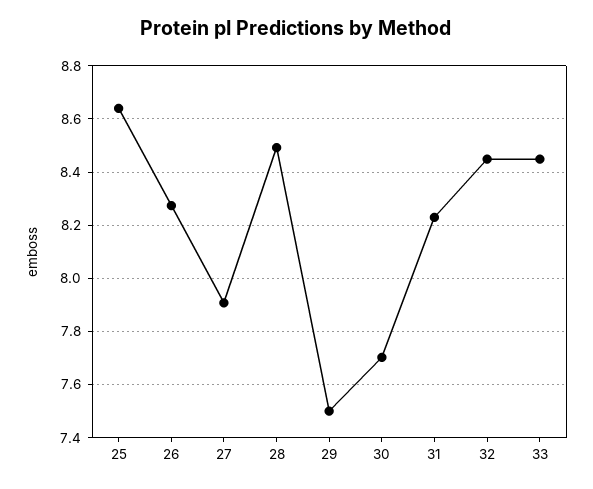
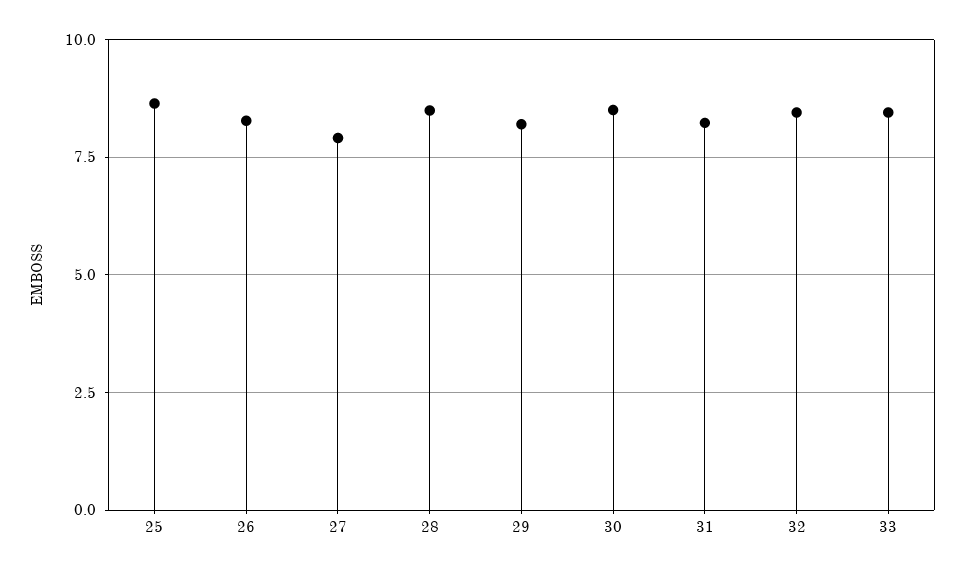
  {
    "25": 8.65,
    "26": 8.275,
    "27": 7.9,
    "28": 8.5,
-   "29": 7.5,
+   "29": 8.25,
-   "30": 7.7,
+   "30": 8.5,
    "31": 8.225,
    "32": 8.45,
    "33": 8.45
  }

